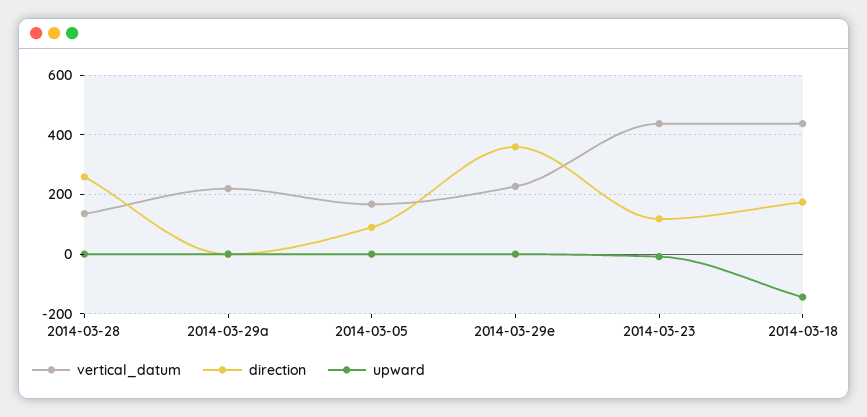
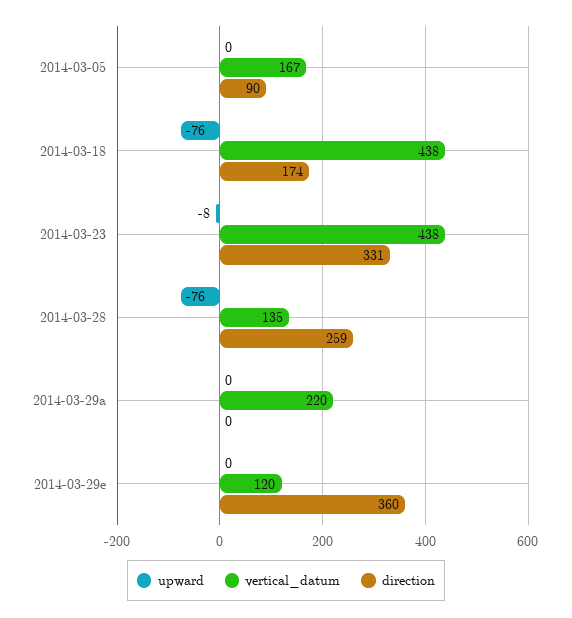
  {
    "vertical_datum": {
      "2014-03-28": 135,
      "2014-03-29a": 220,
      "2014-03-05": 167,
-     "2014-03-29e": 225,
+     "2014-03-29e": 120,
      "2014-03-23": 438,
      "2014-03-18": 438
    },
    "direction": {
      "2014-03-28": 259,
      "2014-03-29a": 0,
      "2014-03-05": 90,
      "2014-03-29e": 360,
-     "2014-03-23": 125,
+     "2014-03-23": 331,
      "2014-03-18": 174
    },
    "upward": {
-     "2014-03-28": 0,
+     "2014-03-28": -76,
      "2014-03-29a": 0,
      "2014-03-05": 0,
      "2014-03-29e": 0,
      "2014-03-23": -8,
-     "2014-03-18": -150
+     "2014-03-18": -76
    }
  }

